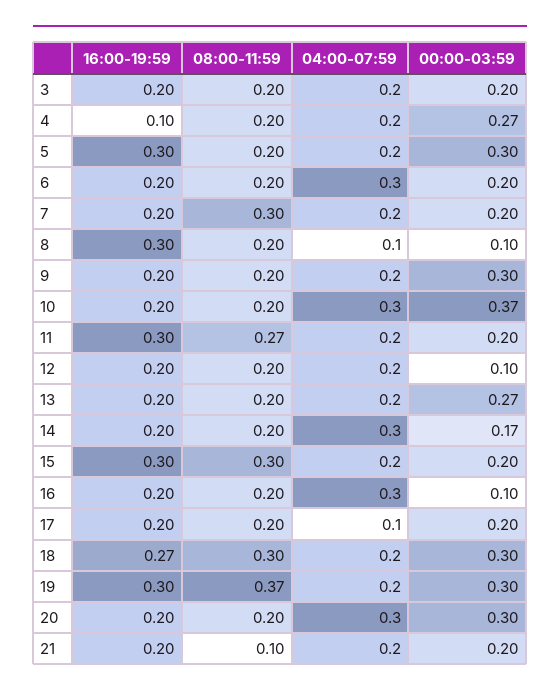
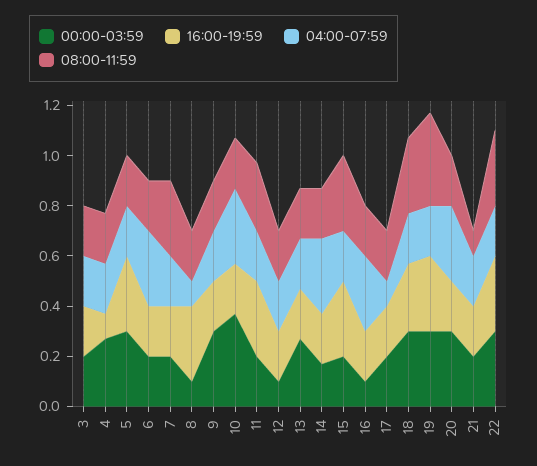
  {
    "16:00-19:59": {
      "3": 0.2,
      "4": 0.1,
      "5": 0.3,
      "6": 0.2,
      "7": 0.2,
      "8": 0.3,
      "9": 0.2,
      "10": 0.2,
      "11": 0.3,
      "12": 0.2,
      "13": 0.2,
      "14": 0.2,
      "15": 0.3,
      "16": 0.2,
      "17": 0.2,
      "18": 0.27,
      "19": 0.3,
      "20": 0.2,
-     "21": 0.2
+     "21": 0.2,
+     "22": 0.3
    },
    "08:00-11:59": {
      "3": 0.2,
      "4": 0.2,
      "5": 0.2,
      "6": 0.2,
      "7": 0.3,
      "8": 0.2,
      "9": 0.2,
      "10": 0.2,
      "11": 0.27,
      "12": 0.2,
      "13": 0.2,
      "14": 0.2,
      "15": 0.3,
      "16": 0.2,
      "17": 0.2,
      "18": 0.3,
      "19": 0.37,
      "20": 0.2,
-     "21": 0.1
+     "21": 0.1,
+     "22": 0.3
    },
    "04:00-07:59": {
      "3": 0.2,
      "4": 0.2,
      "5": 0.2,
      "6": 0.3,
      "7": 0.2,
      "8": 0.1,
      "9": 0.2,
      "10": 0.3,
      "11": 0.2,
      "12": 0.2,
      "13": 0.2,
      "14": 0.3,
      "15": 0.2,
      "16": 0.3,
      "17": 0.1,
      "18": 0.2,
      "19": 0.2,
      "20": 0.3,
-     "21": 0.2
+     "21": 0.2,
+     "22": 0.2
    },
    "00:00-03:59": {
      "3": 0.2,
      "4": 0.27,
      "5": 0.3,
      "6": 0.2,
      "7": 0.2,
      "8": 0.1,
      "9": 0.3,
      "10": 0.37,
      "11": 0.2,
      "12": 0.1,
      "13": 0.27,
      "14": 0.17,
      "15": 0.2,
      "16": 0.1,
      "17": 0.2,
      "18": 0.3,
      "19": 0.3,
      "20": 0.3,
-     "21": 0.2
+     "21": 0.2,
+     "22": 0.3
    }
  }

